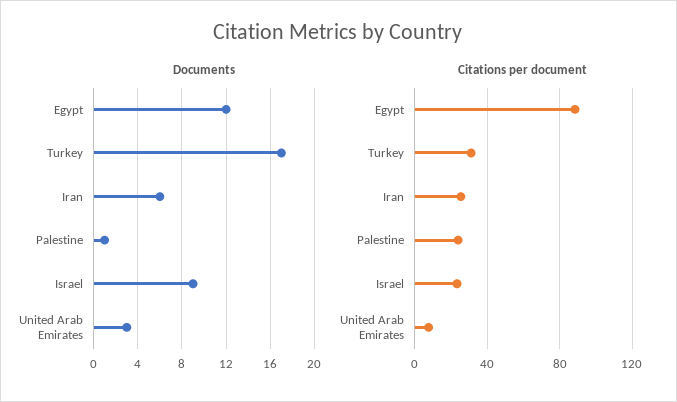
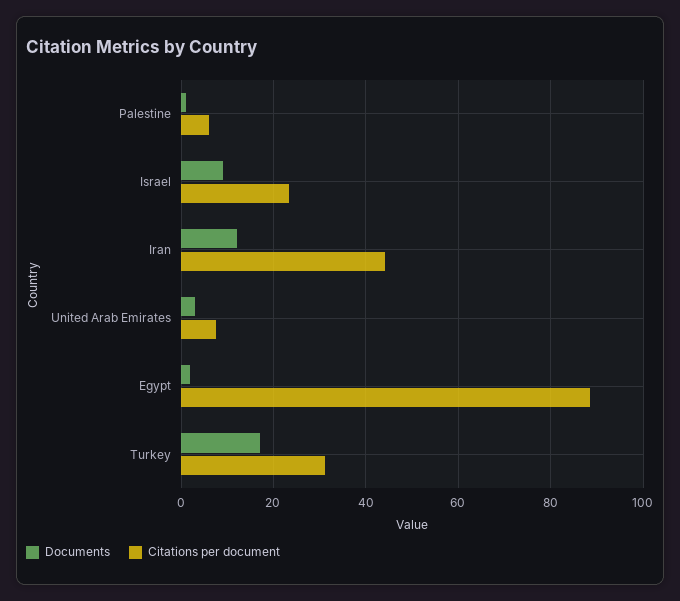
  {
    "Documents": {
-     "Egypt": 12,
+     "Egypt": 2,
      "Turkey": 17,
-     "Iran": 6,
+     "Iran": 12,
      "Palestine": 1,
      "Israel": 9,
      "United Arab Emirates": 3
    },
    "Citations per document": {
      "Egypt": 88,
      "Turkey": 32,
-     "Iran": 25,
+     "Iran": 44,
-     "Palestine": 25,
+     "Palestine": 6,
      "Israel": 24,
      "United Arab Emirates": 8
    }
  }

